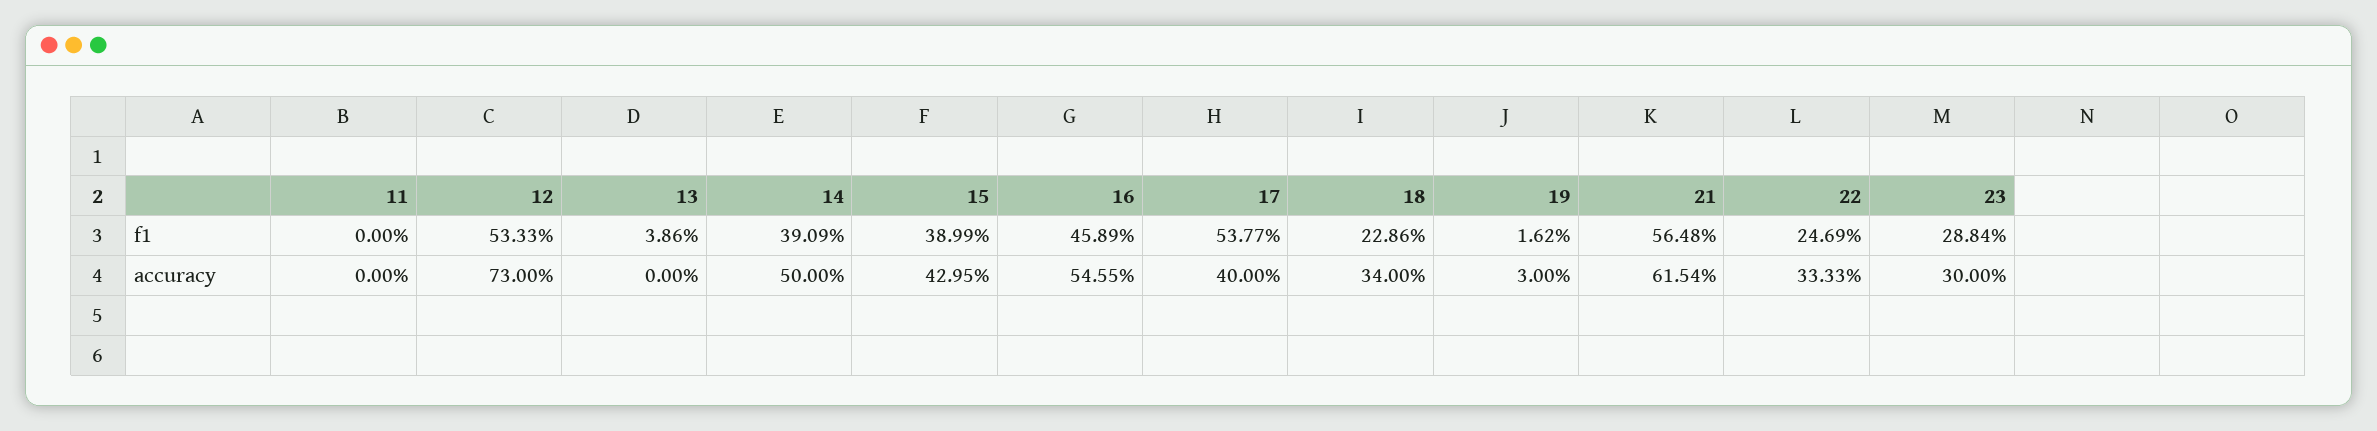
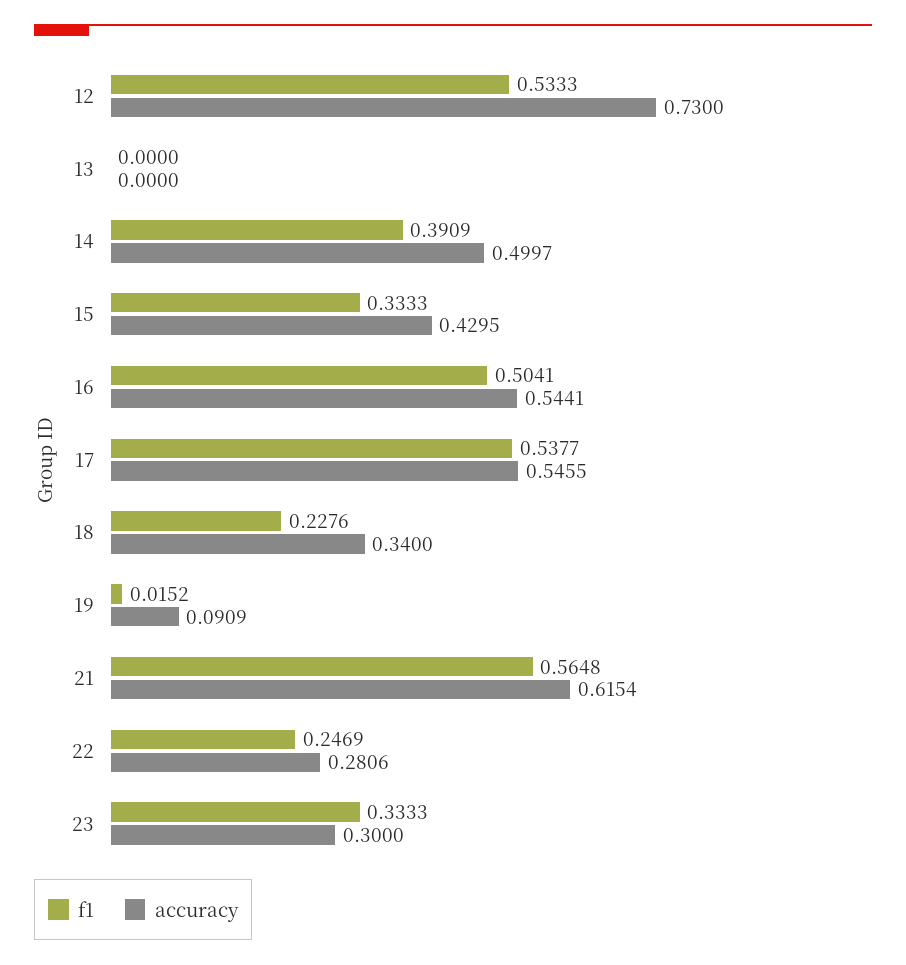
  {
    "f1": {
-     "11": 0,
      "12": 0.5333,
-     "13": 0.0386,
+     "13": 0,
      "14": 0.3909,
-     "15": 0.3899,
+     "15": 0.3333,
-     "16": 0.4589,
+     "16": 0.5041,
      "17": 0.5377,
-     "18": 0.2286,
+     "18": 0.2276,
-     "19": 0.0162,
+     "19": 0.0152,
      "21": 0.5648,
      "22": 0.2469,
-     "23": 0.2884
+     "23": 0.3333
    },
    "accuracy": {
-     "11": 0,
      "12": 0.73,
      "13": 0,
-     "14": 0.5,
+     "14": 0.4997,
      "15": 0.4295,
-     "16": 0.5455,
+     "16": 0.5441,
-     "17": 0.4,
+     "17": 0.5455,
      "18": 0.34,
-     "19": 0.03,
+     "19": 0.0909,
      "21": 0.6154,
-     "22": 0.3333,
+     "22": 0.2806,
      "23": 0.3
    }
  }

